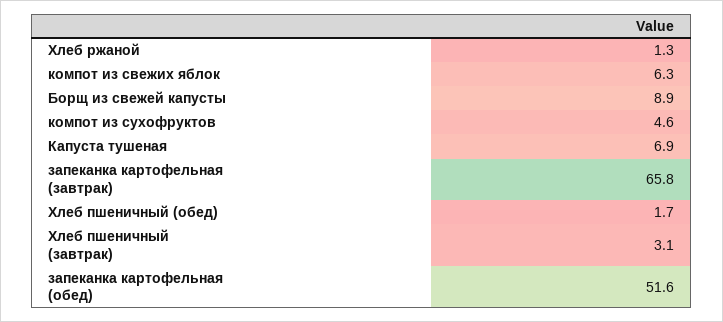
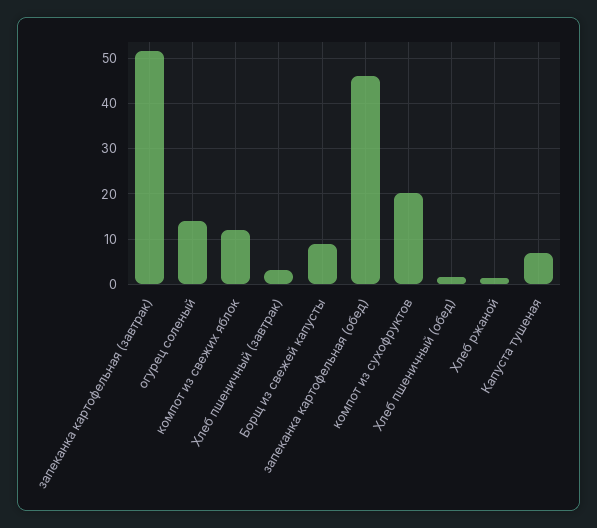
  {
    "Хлеб ржаной": 1.3,
-   "компот из свежих яблок": 6.3,
+   "компот из свежих яблок": 12,
    "Борщ из свежей капусты": 8.9,
-   "компот из сухофруктов": 4.6,
+   "компот из сухофруктов": 20,
    "Капуста тушеная": 6.9,
-   "запеканка картофельная (завтрак)": 65.8,
+   "запеканка картофельная (завтрак)": 52,
    "Хлеб пшеничный (обед)": 1.7,
    "Хлеб пшеничный (завтрак)": 3.1,
-   "запеканка картофельная (обед)": 51.6
+   "запеканка картофельная (обед)": 46,
+   "огурец соленый": 14
  }

